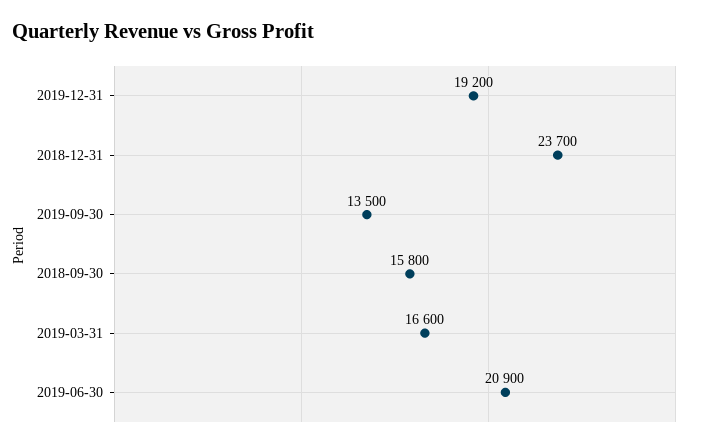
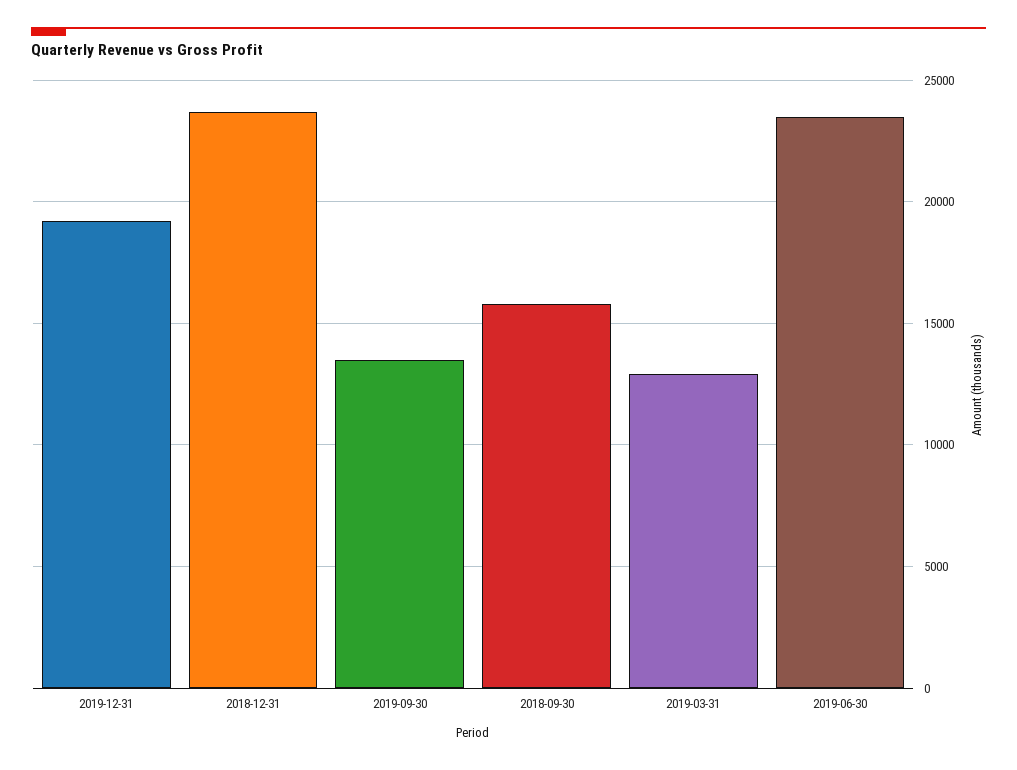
  {
    "2019-12-31": 19200,
    "2018-12-31": 23700,
    "2019-09-30": 13500,
    "2018-09-30": 15800,
-   "2019-03-31": 16600,
+   "2019-03-31": 13000,
-   "2019-06-30": 20900
+   "2019-06-30": 23500
  }

